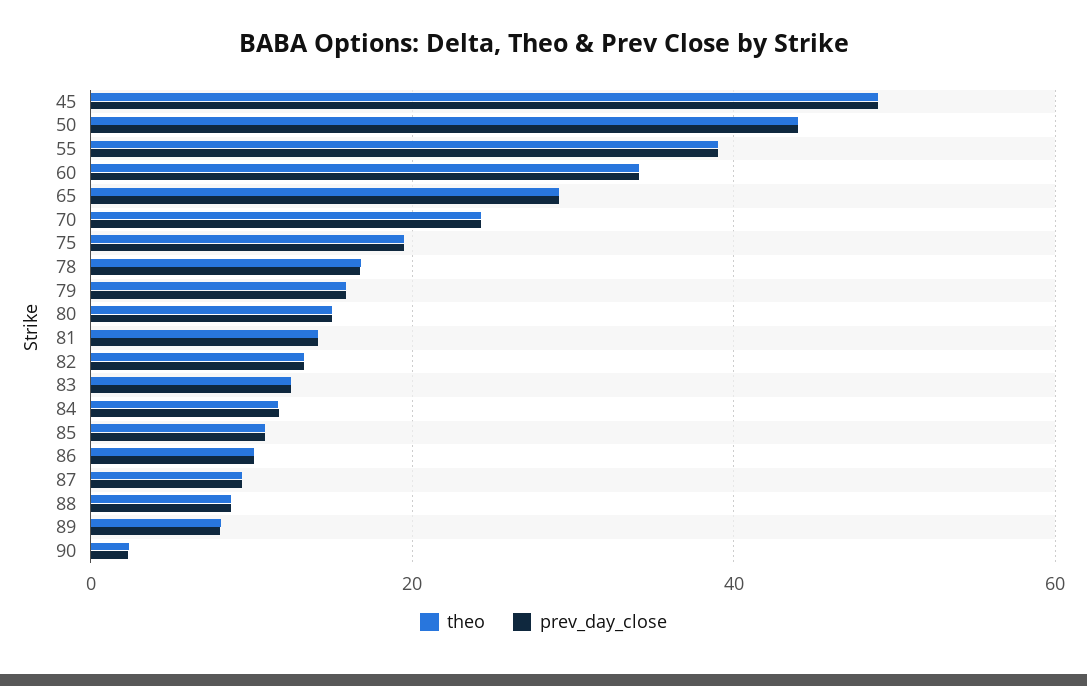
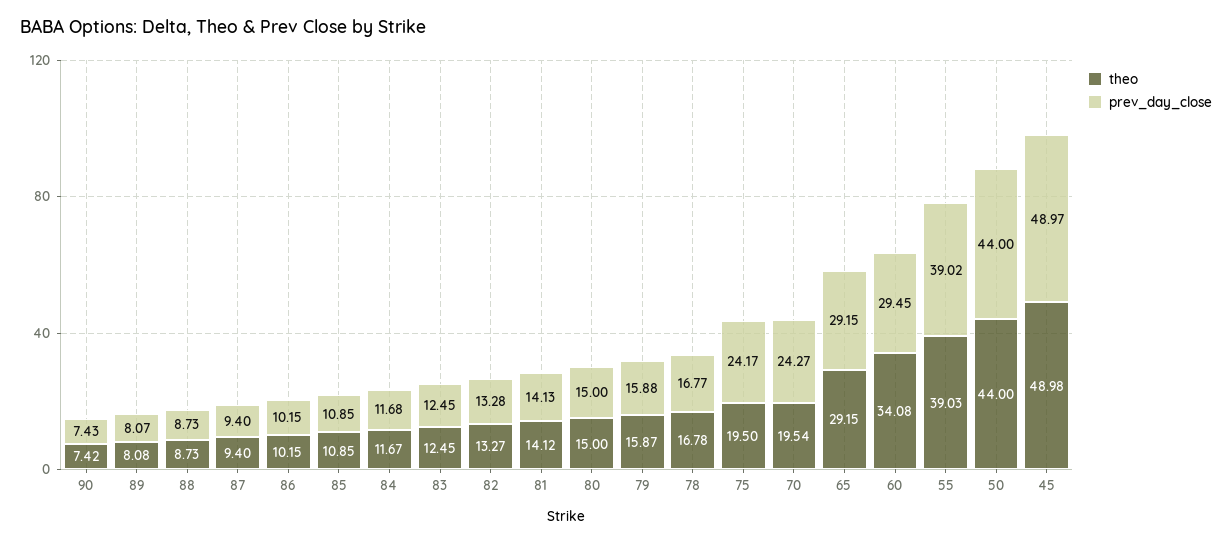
  {
    "theo": {
      "45": 48.98,
      "50": 44,
      "55": 39.03,
      "60": 34.08,
      "65": 29.15,
-     "70": 24,
+     "70": 19.54,
      "75": 19.5,
      "78": 16.78,
      "79": 15.87,
      "80": 15,
      "81": 14.12,
      "82": 13.27,
      "83": 12.45,
      "84": 11.67,
      "85": 10.85,
      "86": 10.15,
      "87": 9.4,
      "88": 8.73,
      "89": 8.08,
-     "90": 2
+     "90": 7.42
    },
    "prev_day_close": {
      "45": 48.97,
      "50": 44,
      "55": 39.02,
-     "60": 34,
+     "60": 29.45,
      "65": 29.15,
      "70": 24.27,
-     "75": 20,
+     "75": 24.17,
      "78": 16.77,
      "79": 15.88,
      "80": 15,
      "81": 14.13,
      "82": 13.28,
      "83": 12.45,
      "84": 11.68,
      "85": 10.85,
      "86": 10.15,
      "87": 9.4,
      "88": 8.73,
      "89": 8.07,
-     "90": 2
+     "90": 7.43
    }
  }

